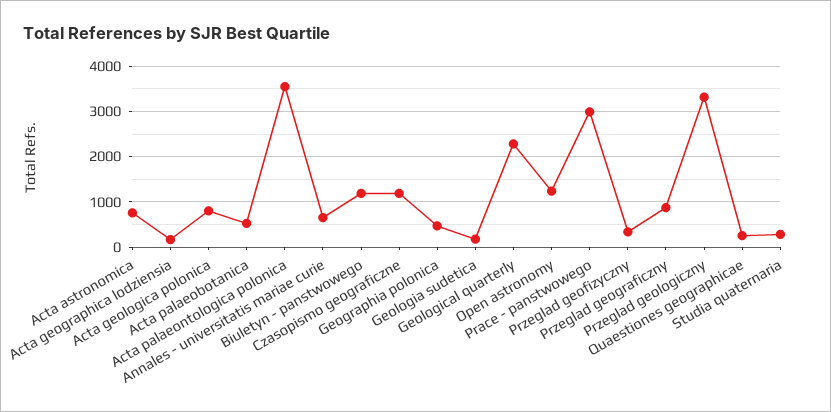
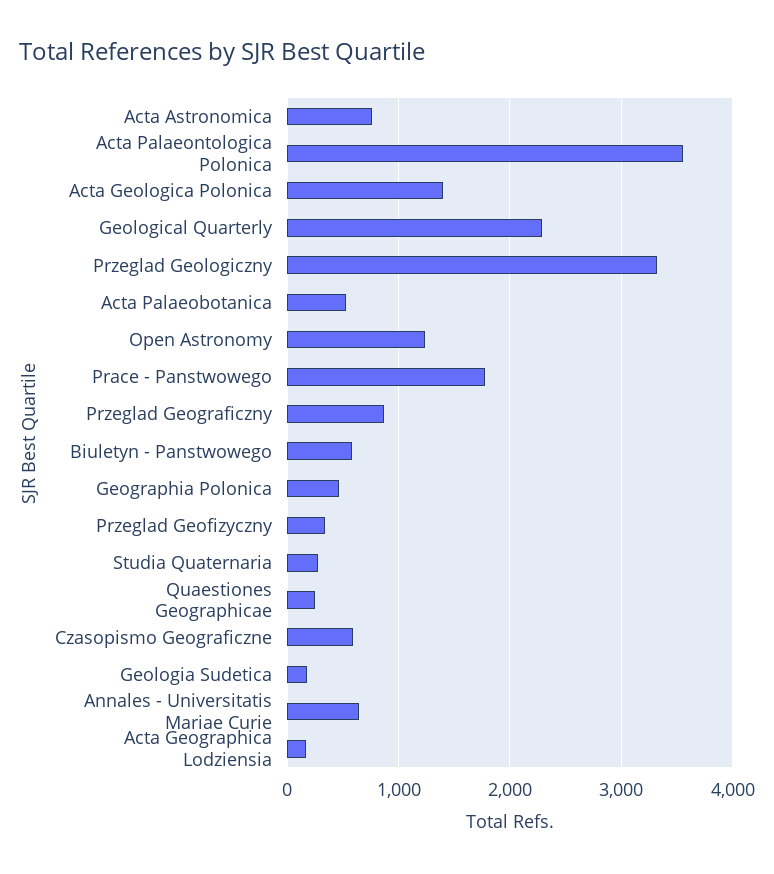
  {
    "Acta astronomica": 800,
    "Acta geographica lodziensia": 200,
-   "Acta geologica polonica": 800,
+   "Acta geologica polonica": 1400,
    "Acta palaeobotanica": 500,
    "Acta palaeontologica polonica": 3500,
    "Annales - universitatis mariae curie": 600,
-   "Biuletyn - panstwowego": 1200,
+   "Biuletyn - panstwowego": 600,
-   "Czasopismo geograficzne": 1200,
+   "Czasopismo geograficzne": 600,
    "Geographia polonica": 500,
    "Geologia sudetica": 200,
    "Geological quarterly": 2300,
    "Open astronomy": 1200,
-   "Prace - panstwowego": 3000,
+   "Prace - panstwowego": 1800,
    "Przeglad geofizyczny": 300,
    "Przeglad geograficzny": 900,
    "Przeglad geologiczny": 3300,
    "Quaestiones geographicae": 300,
    "Studia quaternaria": 300
  }

